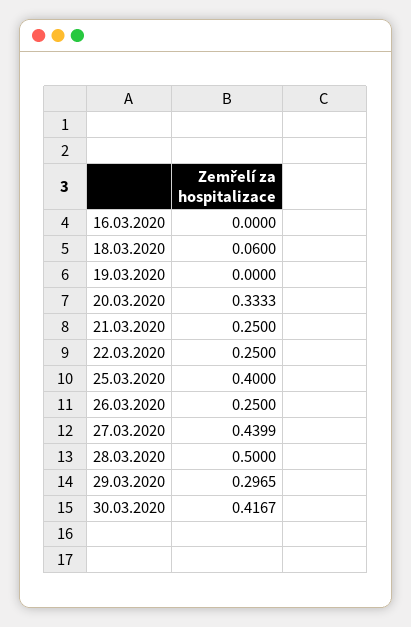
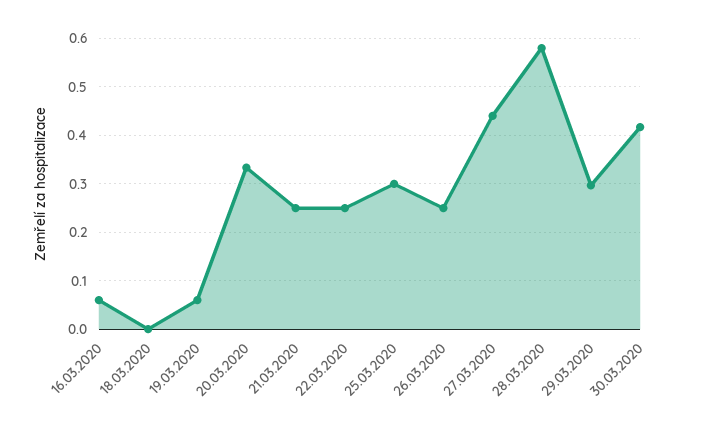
  {
-   "16.03.2020": 0,
+   "16.03.2020": 0.06,
-   "18.03.2020": 0.06,
+   "18.03.2020": 0,
-   "19.03.2020": 0,
+   "19.03.2020": 0.06,
    "20.03.2020": 0.3333,
    "21.03.2020": 0.25,
    "22.03.2020": 0.25,
-   "25.03.2020": 0.4,
+   "25.03.2020": 0.3,
    "26.03.2020": 0.25,
    "27.03.2020": 0.4399,
-   "28.03.2020": 0.5,
+   "28.03.2020": 0.58,
    "29.03.2020": 0.2965,
    "30.03.2020": 0.4167
  }

